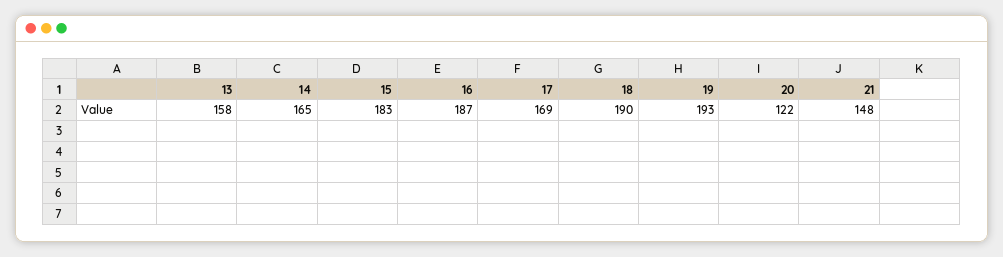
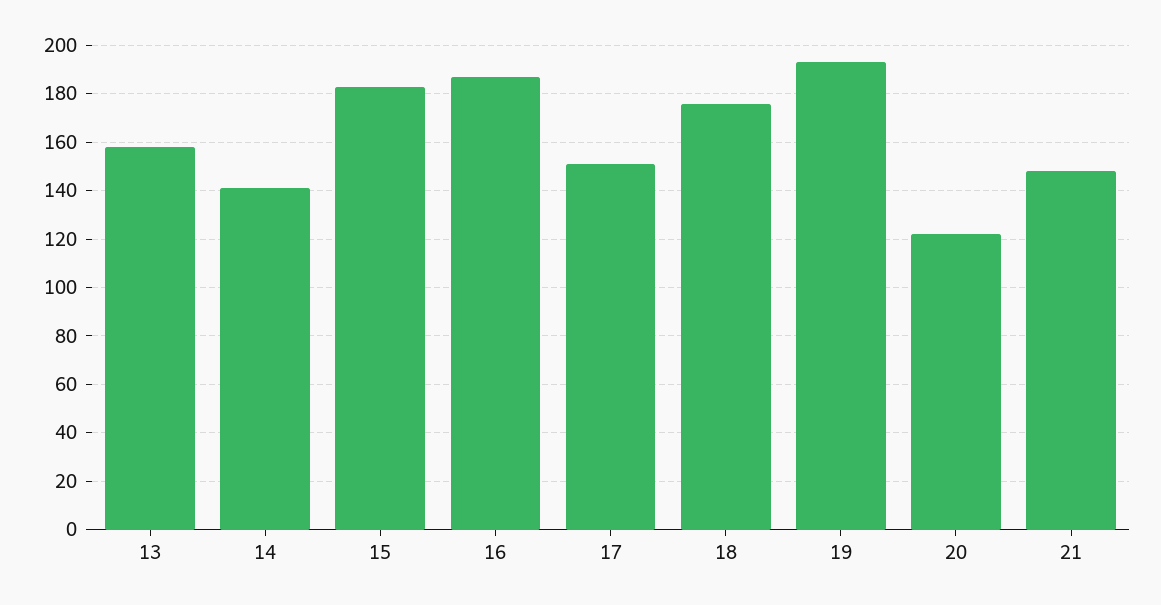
  {
    "13": 158,
-   "14": 165,
+   "14": 140,
    "15": 183,
    "16": 187,
-   "17": 169,
+   "17": 150,
-   "18": 190,
+   "18": 175,
    "19": 193,
    "20": 122,
    "21": 148
  }

